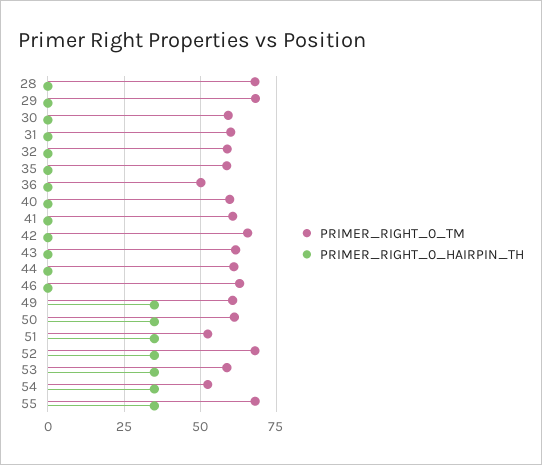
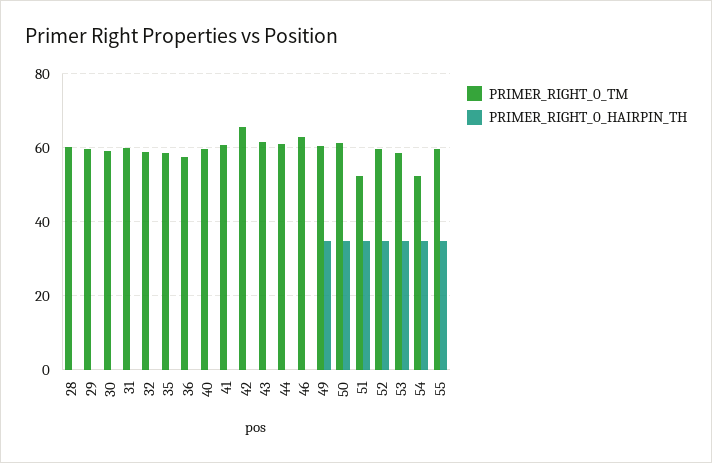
  {
    "PRIMER_RIGHT_0_TM": {
-     "28": 67.5,
+     "28": 60,
-     "29": 67.5,
+     "29": 60,
      "30": 60,
      "31": 60,
      "32": 58,
      "35": 58,
-     "36": 50,
+     "36": 58,
      "40": 60,
      "41": 60,
      "42": 66,
      "43": 62,
      "44": 62,
      "46": 62,
      "49": 60,
      "50": 62,
      "51": 52,
-     "52": 67.5,
+     "52": 60,
      "53": 58,
      "54": 52,
-     "55": 67.5
+     "55": 60
    },
    "PRIMER_RIGHT_0_HAIRPIN_TH": {
      "28": 0,
      "29": 0,
      "30": 0,
      "31": 0,
      "32": 0,
      "35": 0,
      "36": 0,
      "40": 0,
      "41": 0,
      "42": 0,
      "43": 0,
      "44": 0,
      "46": 0,
      "49": 34,
      "50": 34,
      "51": 34,
      "52": 34,
      "53": 34,
      "54": 34,
      "55": 34
    }
  }

